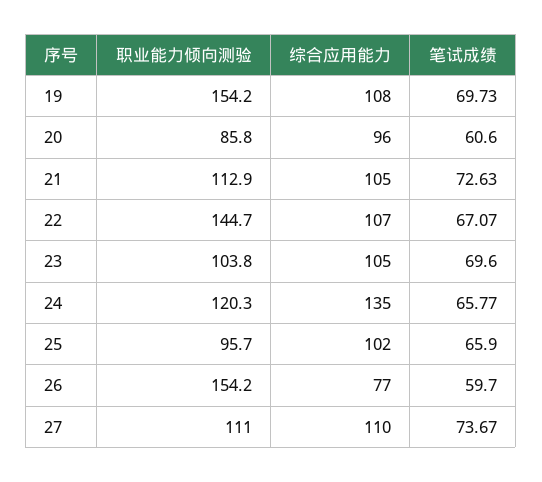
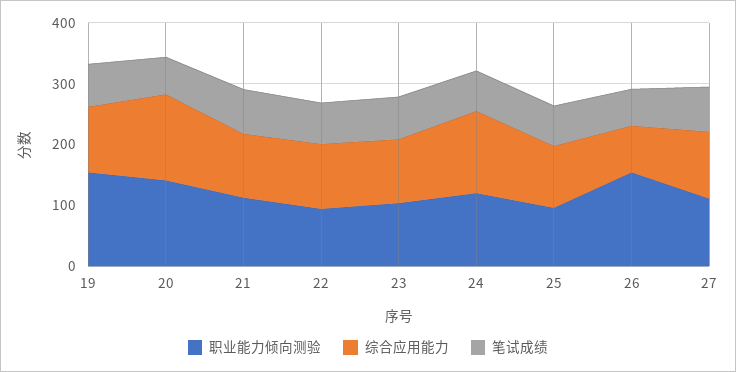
  {
    "职业能力倾向测验": {
      "19": 154.2,
-     "20": 85.8,
+     "20": 140,
      "21": 112.9,
-     "22": 144.7,
+     "22": 100,
      "23": 103.8,
      "24": 120.3,
      "25": 95.7,
      "26": 154.2,
      "27": 111
    },
    "综合应用能力": {
      "19": 108,
-     "20": 96,
+     "20": 140,
      "21": 105,
      "22": 107,
      "23": 105,
      "24": 135,
      "25": 102,
      "26": 77,
      "27": 110
    },
    "笔试成绩": {
      "19": 69.73,
      "20": 60.6,
      "21": 72.63,
      "22": 67.07,
      "23": 69.6,
      "24": 65.77,
      "25": 65.9,
      "26": 59.7,
      "27": 73.67
    }
  }

